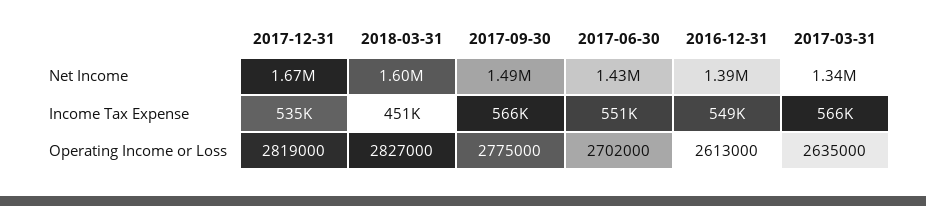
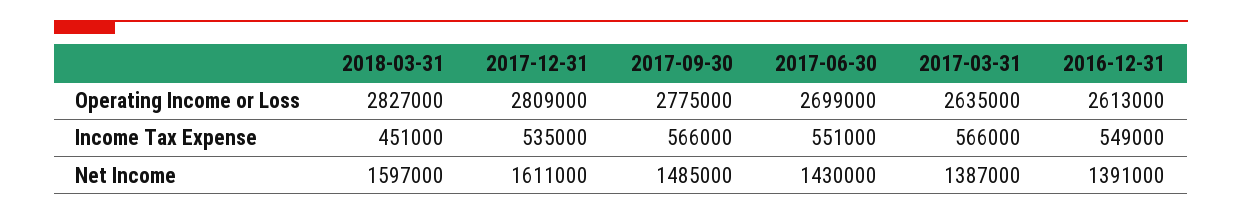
  {
    "2017-12-31": {
-     "Net Income": 1670000,
+     "Net Income": 1611000,
      "Income Tax Expense": 535000,
-     "Operating Income or Loss": 2819000
+     "Operating Income or Loss": 2809000
    },
    "2018-03-31": {
      "Net Income": 1597000,
      "Income Tax Expense": 451000,
      "Operating Income or Loss": 2827000
    },
    "2017-09-30": {
      "Net Income": 1485000,
      "Income Tax Expense": 566000,
      "Operating Income or Loss": 2775000
    },
    "2017-06-30": {
      "Net Income": 1430000,
      "Income Tax Expense": 551000,
-     "Operating Income or Loss": 2702000
+     "Operating Income or Loss": 2699000
    },
    "2016-12-31": {
      "Net Income": 1391000,
      "Income Tax Expense": 549000,
      "Operating Income or Loss": 2613000
    },
    "2017-03-31": {
-     "Net Income": 1340000,
+     "Net Income": 1387000,
      "Income Tax Expense": 566000,
      "Operating Income or Loss": 2635000
    }
  }

